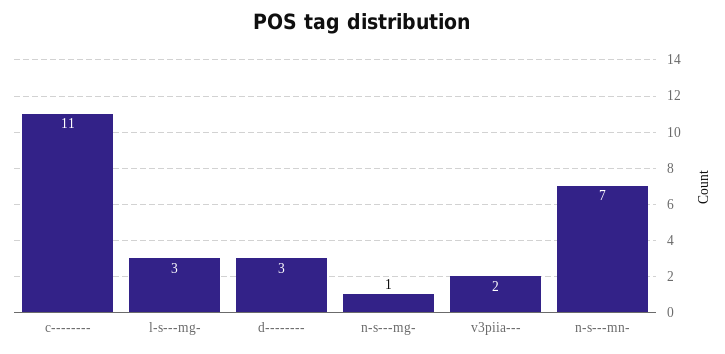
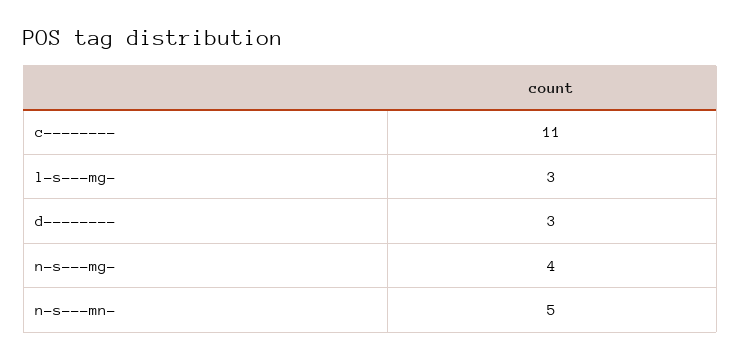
  {
    "c--------": 11,
    "l-s---mg-": 3,
    "d--------": 3,
-   "n-s---mg-": 1,
+   "n-s---mg-": 4,
-   "v3piia---": 2,
-   "n-s---mn-": 7
+   "n-s---mn-": 5
  }

